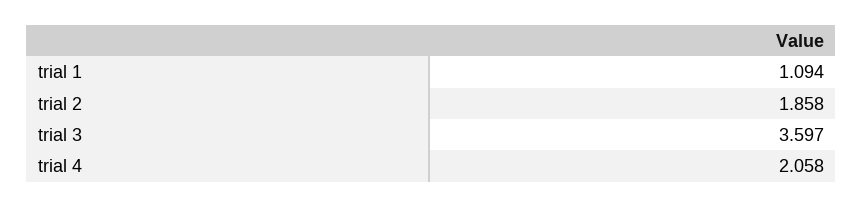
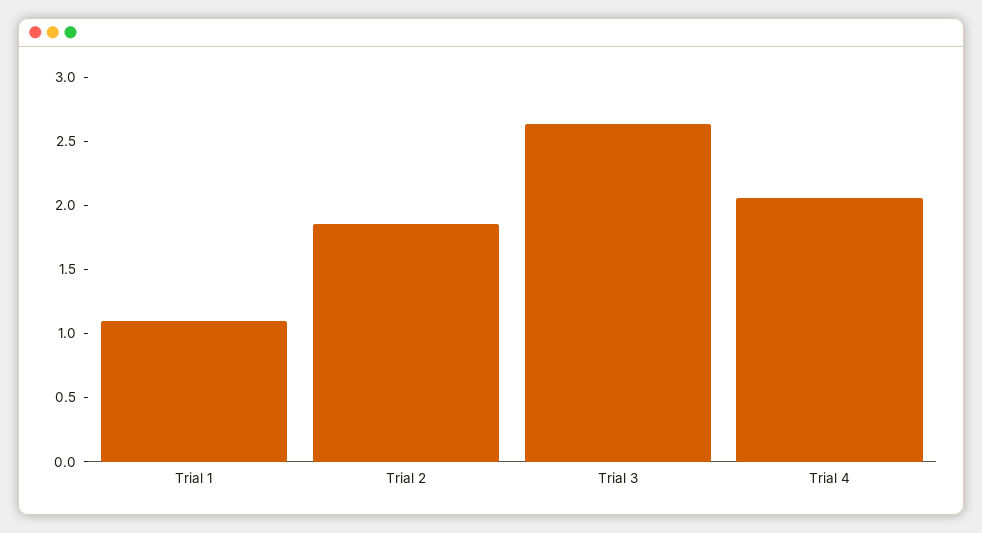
  {
    "trial 1": 1.094,
    "trial 2": 1.858,
-   "trial 3": 3.597,
+   "trial 3": 2.6,
    "trial 4": 2.058
  }

